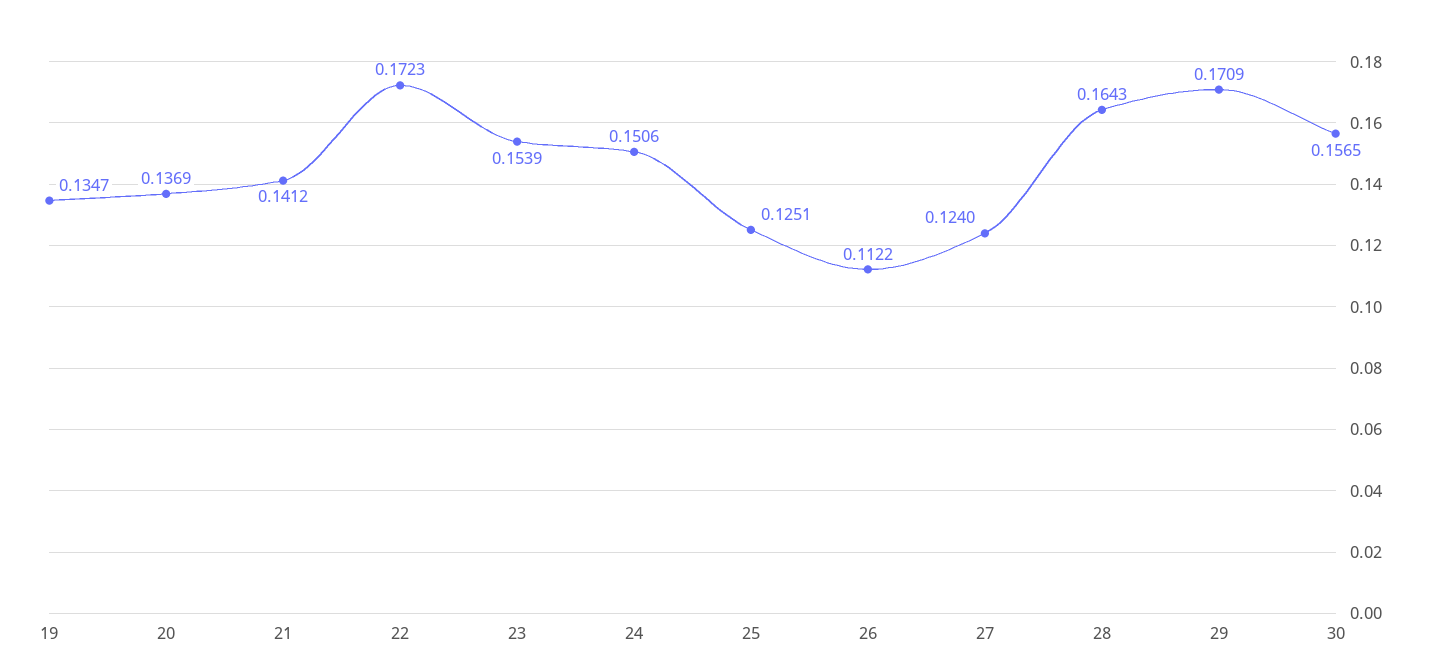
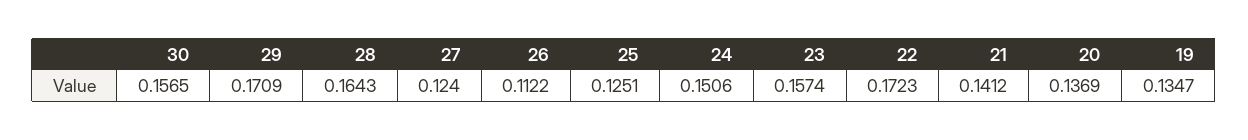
  {
    "19": 0.1347,
    "20": 0.1369,
    "21": 0.1412,
    "22": 0.1723,
-   "23": 0.1539,
+   "23": 0.1574,
    "24": 0.1506,
    "25": 0.1251,
    "26": 0.1122,
    "27": 0.124,
    "28": 0.1643,
    "29": 0.1709,
    "30": 0.1565
  }

